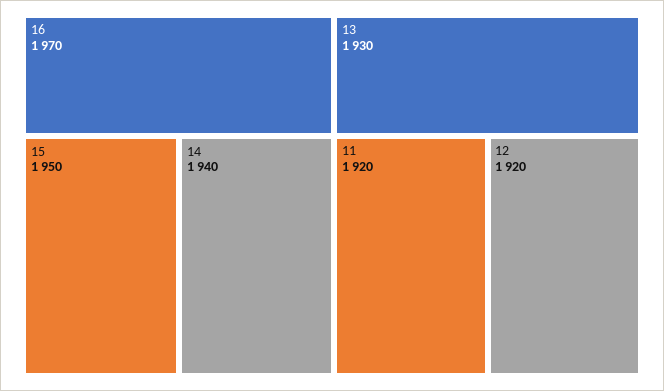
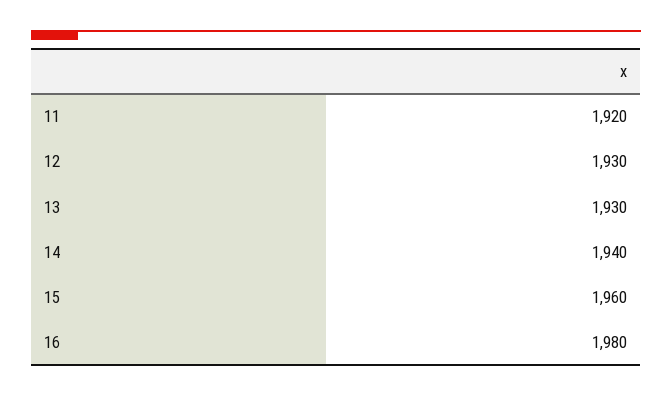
  {
-   "16": 1970,
+   "16": 1980,
-   "15": 1950,
+   "15": 1960,
    "14": 1940,
    "13": 1930,
    "11": 1920,
-   "12": 1920
+   "12": 1930
  }

